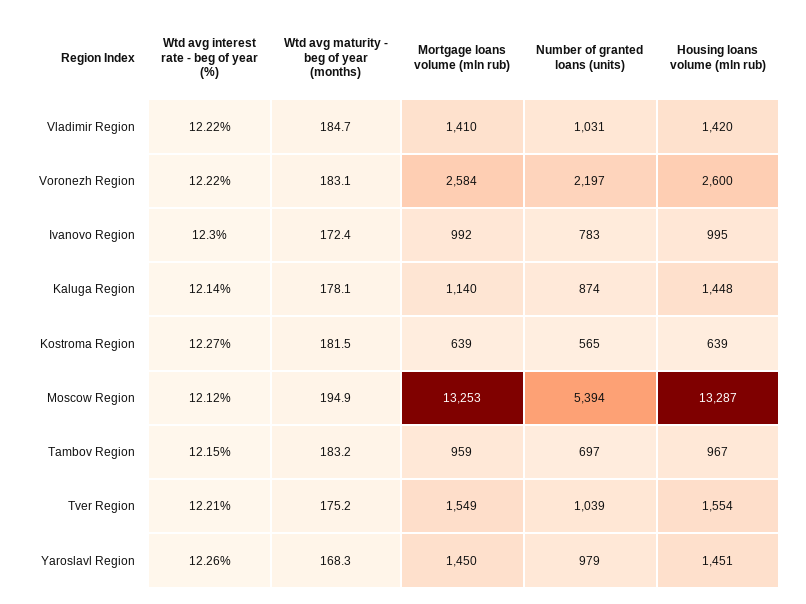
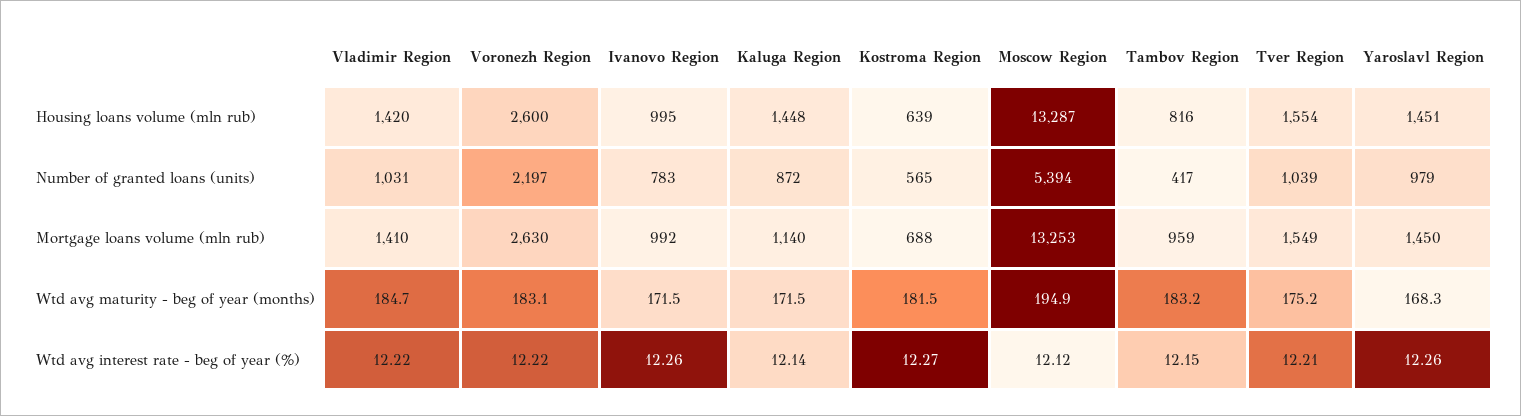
  {
    "Wtd avg interest rate - beg of year (%)": {
      "Vladimir Region": 12.22,
      "Voronezh Region": 12.22,
-     "Ivanovo Region": 12.3,
+     "Ivanovo Region": 12.26,
      "Kaluga Region": 12.14,
      "Kostroma Region": 12.27,
      "Moscow Region": 12.12,
      "Tambov Region": 12.15,
      "Tver Region": 12.21,
      "Yaroslavl Region": 12.26
    },
    "Wtd avg maturity - beg of year (months)": {
      "Vladimir Region": 184.7,
      "Voronezh Region": 183.1,
-     "Ivanovo Region": 172.4,
+     "Ivanovo Region": 171.5,
-     "Kaluga Region": 178.1,
+     "Kaluga Region": 171.5,
      "Kostroma Region": 181.5,
      "Moscow Region": 194.9,
      "Tambov Region": 183.2,
      "Tver Region": 175.2,
      "Yaroslavl Region": 168.3
    },
    "Mortgage loans volume (mln rub)": {
      "Vladimir Region": 1410,
-     "Voronezh Region": 2584,
+     "Voronezh Region": 2630,
      "Ivanovo Region": 992,
      "Kaluga Region": 1140,
-     "Kostroma Region": 639,
+     "Kostroma Region": 688,
      "Moscow Region": 13253,
      "Tambov Region": 959,
      "Tver Region": 1549,
      "Yaroslavl Region": 1450
    },
    "Number of granted loans (units)": {
      "Vladimir Region": 1031,
      "Voronezh Region": 2197,
      "Ivanovo Region": 783,
-     "Kaluga Region": 874,
+     "Kaluga Region": 872,
      "Kostroma Region": 565,
      "Moscow Region": 5394,
-     "Tambov Region": 697,
+     "Tambov Region": 417,
      "Tver Region": 1039,
      "Yaroslavl Region": 979
    },
    "Housing loans volume (mln rub)": {
      "Vladimir Region": 1420,
      "Voronezh Region": 2600,
      "Ivanovo Region": 995,
      "Kaluga Region": 1448,
      "Kostroma Region": 639,
      "Moscow Region": 13287,
-     "Tambov Region": 967,
+     "Tambov Region": 816,
      "Tver Region": 1554,
      "Yaroslavl Region": 1451
    }
  }

